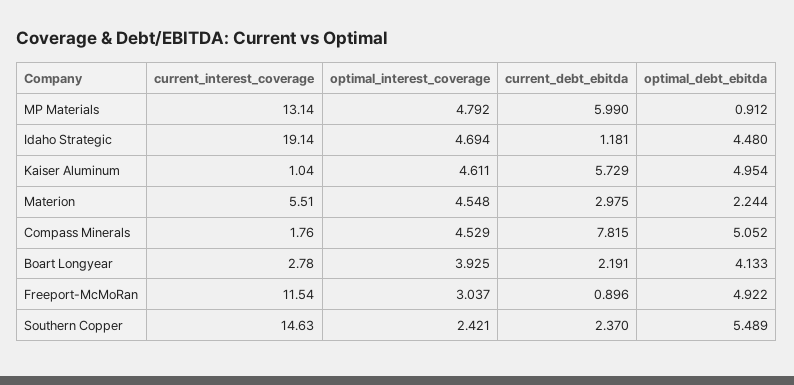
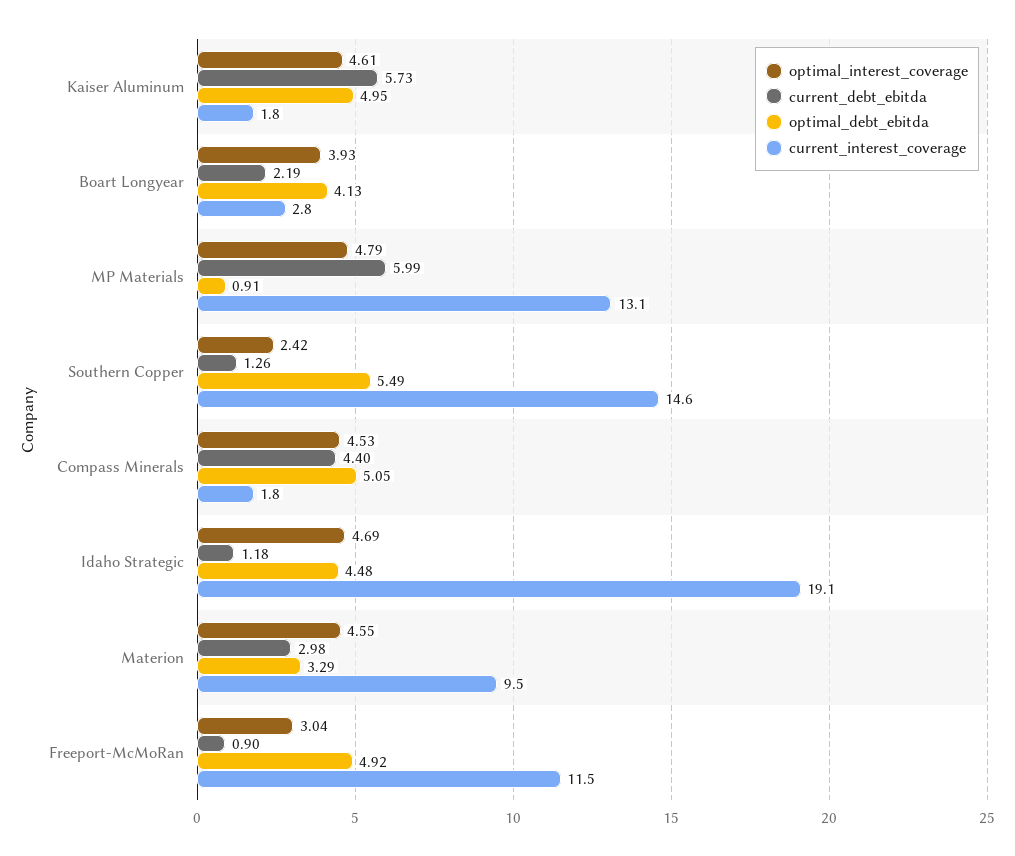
  {
    "current_interest_coverage": {
      "MP Materials": 13.14,
      "Idaho Strategic": 19.14,
-     "Kaiser Aluminum": 1.04,
+     "Kaiser Aluminum": 1.8,
-     "Materion": 5.51,
+     "Materion": 9.5,
      "Compass Minerals": 1.76,
      "Boart Longyear": 2.78,
      "Freeport-McMoRan": 11.54,
      "Southern Copper": 14.63
    },
    "optimal_interest_coverage": {
      "MP Materials": 4.792,
      "Idaho Strategic": 4.694,
      "Kaiser Aluminum": 4.611,
      "Materion": 4.548,
      "Compass Minerals": 4.529,
      "Boart Longyear": 3.925,
      "Freeport-McMoRan": 3.037,
      "Southern Copper": 2.421
    },
    "current_debt_ebitda": {
      "MP Materials": 5.99,
      "Idaho Strategic": 1.181,
      "Kaiser Aluminum": 5.729,
      "Materion": 2.975,
-     "Compass Minerals": 7.815,
+     "Compass Minerals": 4.4,
      "Boart Longyear": 2.191,
      "Freeport-McMoRan": 0.896,
-     "Southern Copper": 2.37
+     "Southern Copper": 1.26
    },
    "optimal_debt_ebitda": {
      "MP Materials": 0.912,
      "Idaho Strategic": 4.48,
      "Kaiser Aluminum": 4.954,
-     "Materion": 2.244,
+     "Materion": 3.29,
      "Compass Minerals": 5.052,
      "Boart Longyear": 4.133,
      "Freeport-McMoRan": 4.922,
      "Southern Copper": 5.489
    }
  }

